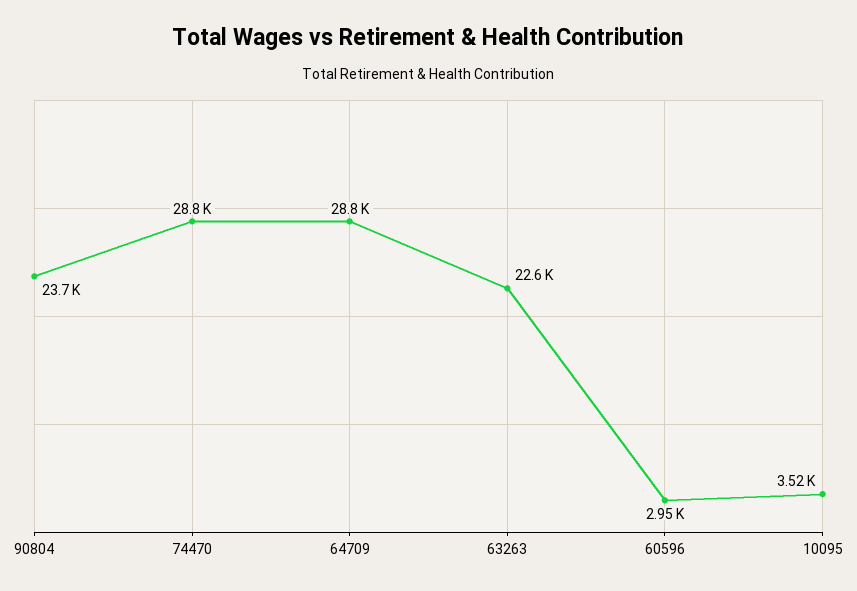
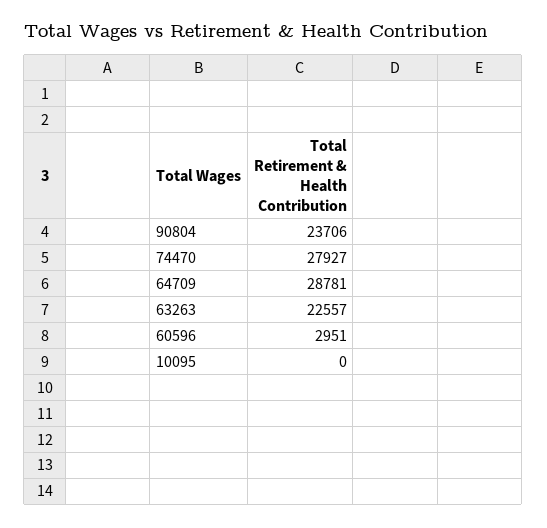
  {
    "90804": 23706,
-   "74470": 28800,
+   "74470": 27927,
    "64709": 28781,
    "63263": 22557,
    "60596": 2951,
-   "10095": 3520
+   "10095": 0
  }

